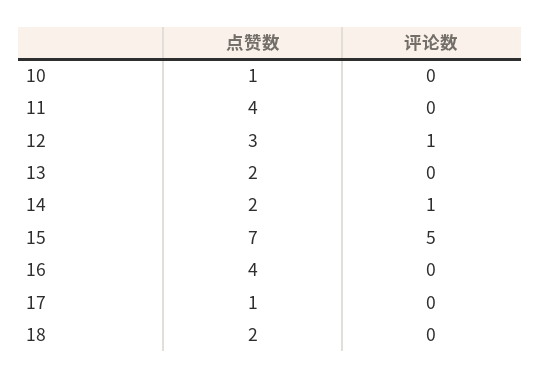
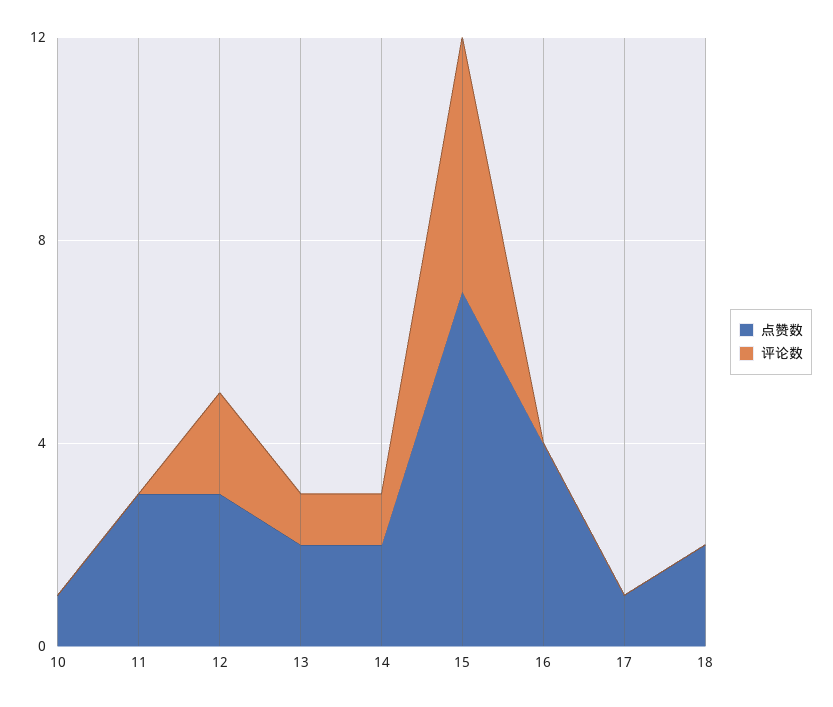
  {
    "点赞数": {
      "10": 1,
-     "11": 4,
+     "11": 3,
      "12": 3,
      "13": 2,
      "14": 2,
      "15": 7,
      "16": 4,
      "17": 1,
      "18": 2
    },
    "评论数": {
      "10": 0,
      "11": 0,
-     "12": 1,
+     "12": 2,
-     "13": 0,
+     "13": 1,
      "14": 1,
      "15": 5,
      "16": 0,
      "17": 0,
      "18": 0
    }
  }

